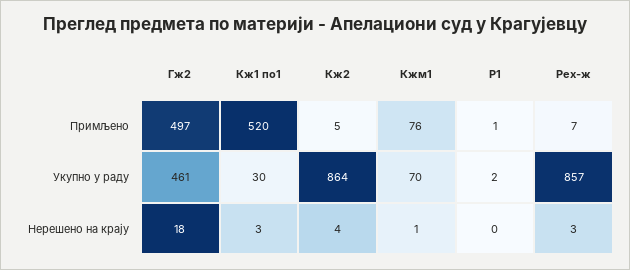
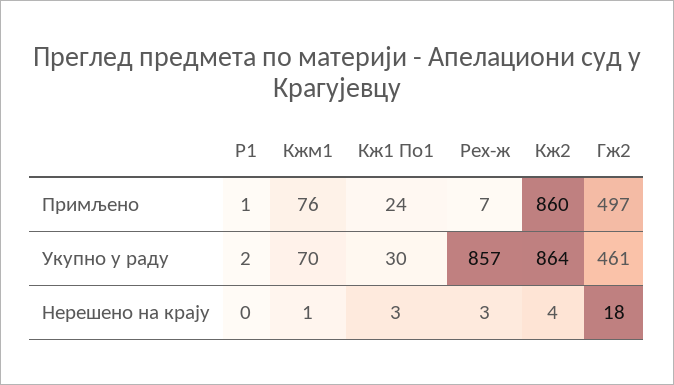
  {
    "Гж2": {
      "Примљено": 497,
      "Укупно у раду": 461,
      "Нерешено на крају": 18
    },
    "Кж1 по1": {
-     "Примљено": 520,
+     "Примљено": 24,
      "Укупно у раду": 30,
      "Нерешено на крају": 3
    },
    "Кж2": {
-     "Примљено": 5,
+     "Примљено": 860,
      "Укупно у раду": 864,
      "Нерешено на крају": 4
    },
    "Кжм1": {
      "Примљено": 76,
      "Укупно у раду": 70,
      "Нерешено на крају": 1
    },
    "Р1": {
      "Примљено": 1,
      "Укупно у раду": 2,
      "Нерешено на крају": 0
    },
    "Рех-ж": {
      "Примљено": 7,
      "Укупно у раду": 857,
      "Нерешено на крају": 3
    }
  }

